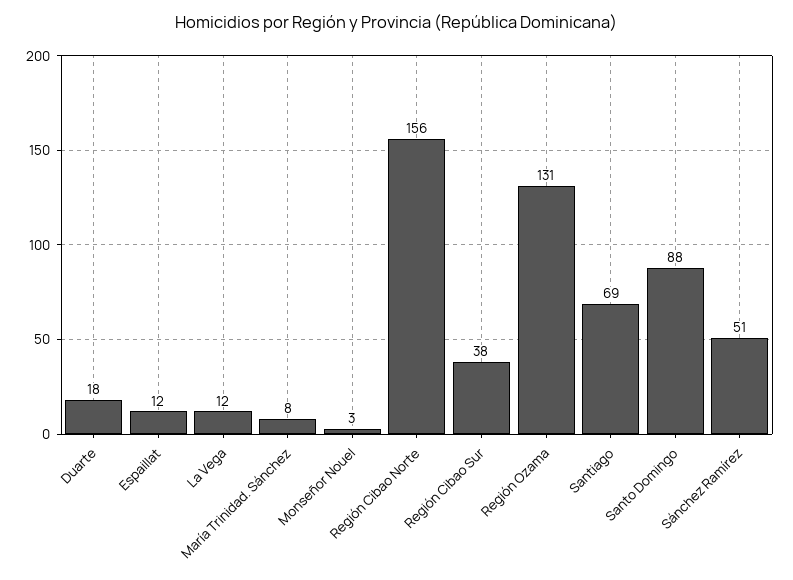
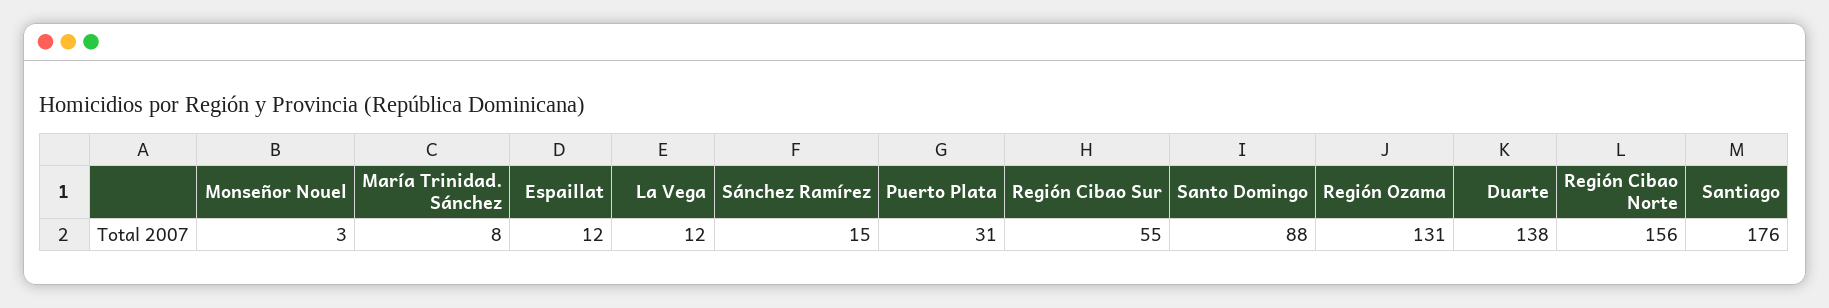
  {
-   "Duarte": 18,
+   "Duarte": 138,
    "Espaillat": 12,
    "La Vega": 12,
    "María Trinidad. Sánchez": 8,
    "Monseñor Nouel": 3,
    "Región Cibao Norte": 156,
-   "Región Cibao Sur": 38,
+   "Región Cibao Sur": 55,
    "Región Ozama": 131,
-   "Santiago": 69,
+   "Santiago": 176,
    "Santo Domingo": 88,
-   "Sánchez Ramírez": 51
+   "Sánchez Ramírez": 15,
+   "Puerto Plata": 31
  }

